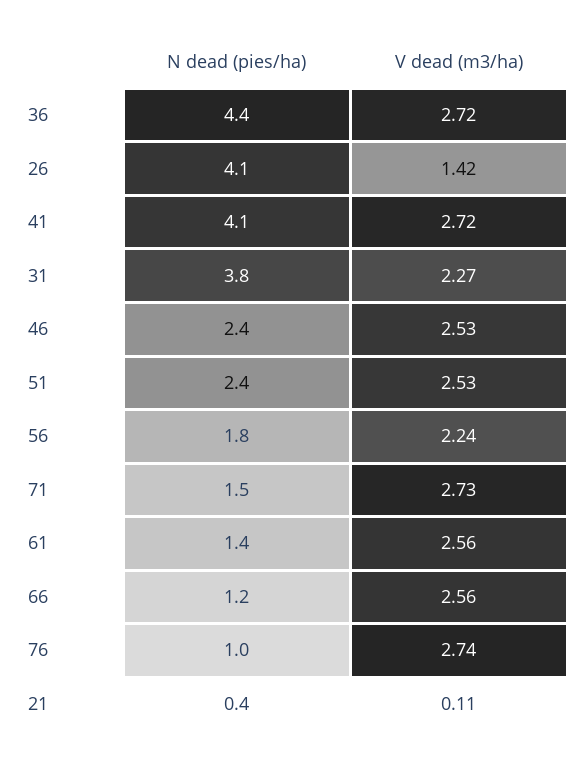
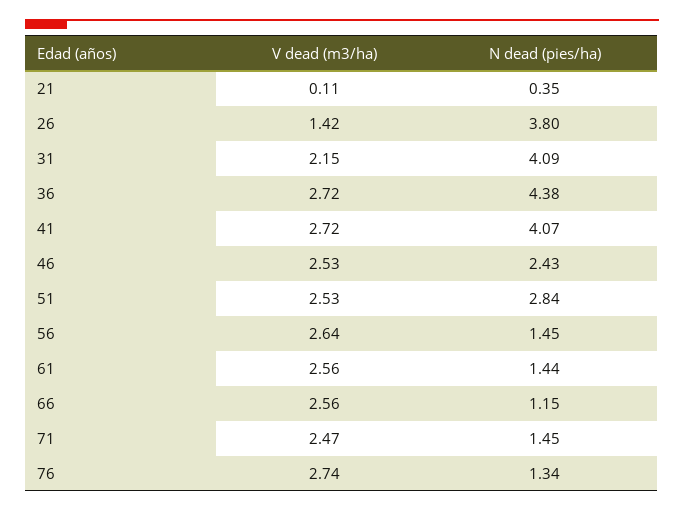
  {
    "N dead (pies/ha)": {
      "36": 4.38,
-     "26": 4.1,
+     "26": 3.8,
      "41": 4.07,
-     "31": 3.8,
+     "31": 4.09,
      "46": 2.43,
-     "51": 2.4,
+     "51": 2.84,
-     "56": 1.8,
+     "56": 1.45,
      "71": 1.45,
      "61": 1.44,
      "66": 1.15,
-     "76": 1,
+     "76": 1.34,
      "21": 0.35
    },
    "V dead (m3/ha)": {
      "36": 2.72,
      "26": 1.42,
      "41": 2.72,
-     "31": 2.27,
+     "31": 2.15,
      "46": 2.53,
      "51": 2.53,
-     "56": 2.24,
+     "56": 2.64,
-     "71": 2.73,
+     "71": 2.47,
      "61": 2.56,
      "66": 2.56,
      "76": 2.74,
      "21": 0.11
    }
  }

